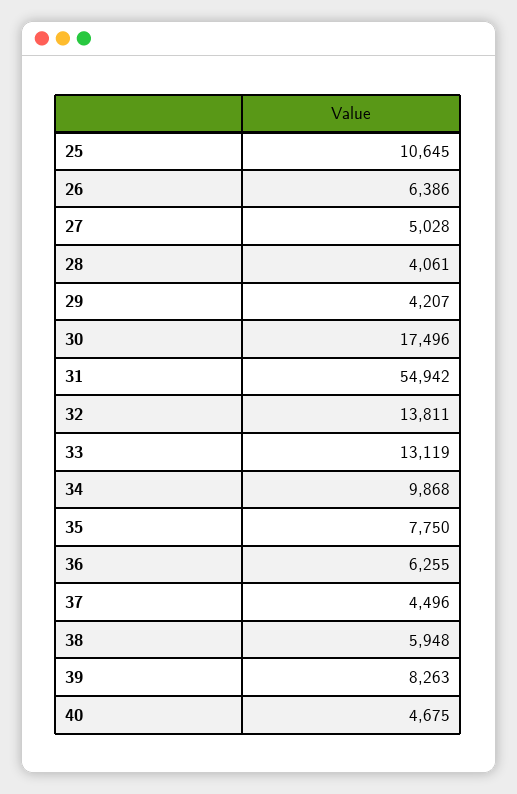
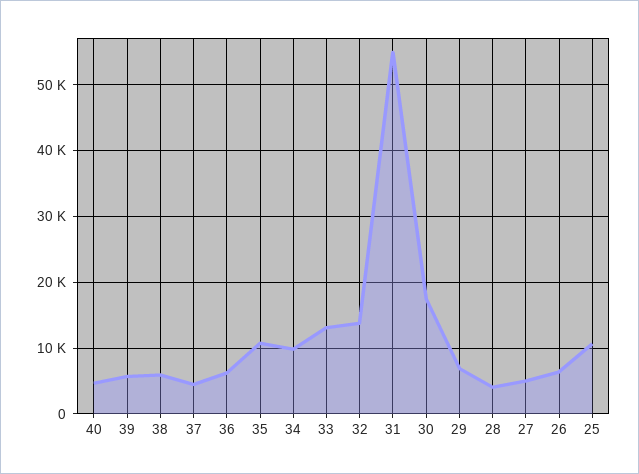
  {
    "25": 10645,
    "26": 6386,
    "27": 5028,
    "28": 4061,
-   "29": 4207,
+   "29": 7000,
    "30": 17496,
    "31": 54942,
    "32": 13811,
    "33": 13119,
    "34": 9868,
-   "35": 7750,
+   "35": 11000,
    "36": 6255,
    "37": 4496,
    "38": 5948,
-   "39": 8263,
+   "39": 6000,
    "40": 4675
  }

